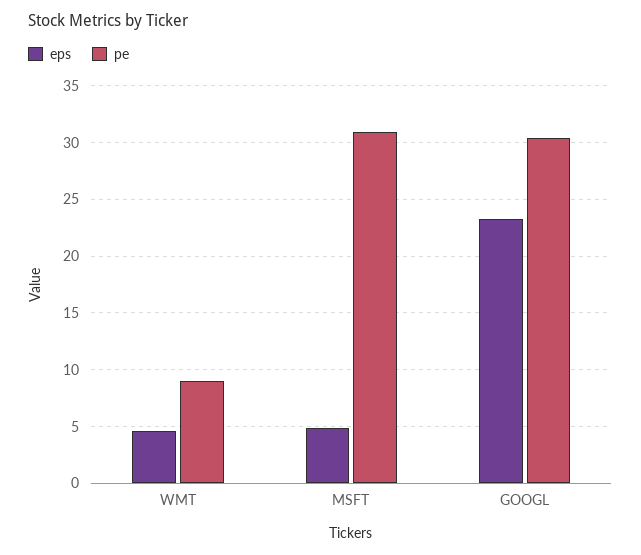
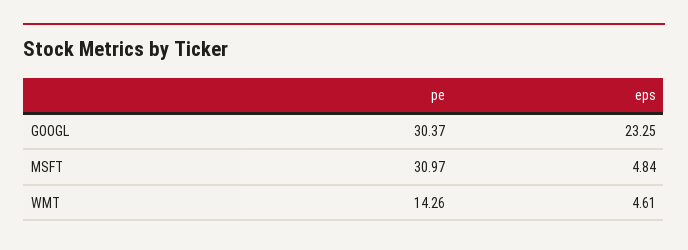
  {
    "eps": {
      "WMT": 4.61,
      "MSFT": 4.84,
      "GOOGL": 23.25
    },
    "pe": {
-     "WMT": 9,
+     "WMT": 14.26,
      "MSFT": 30.97,
      "GOOGL": 30.37
    }
  }

